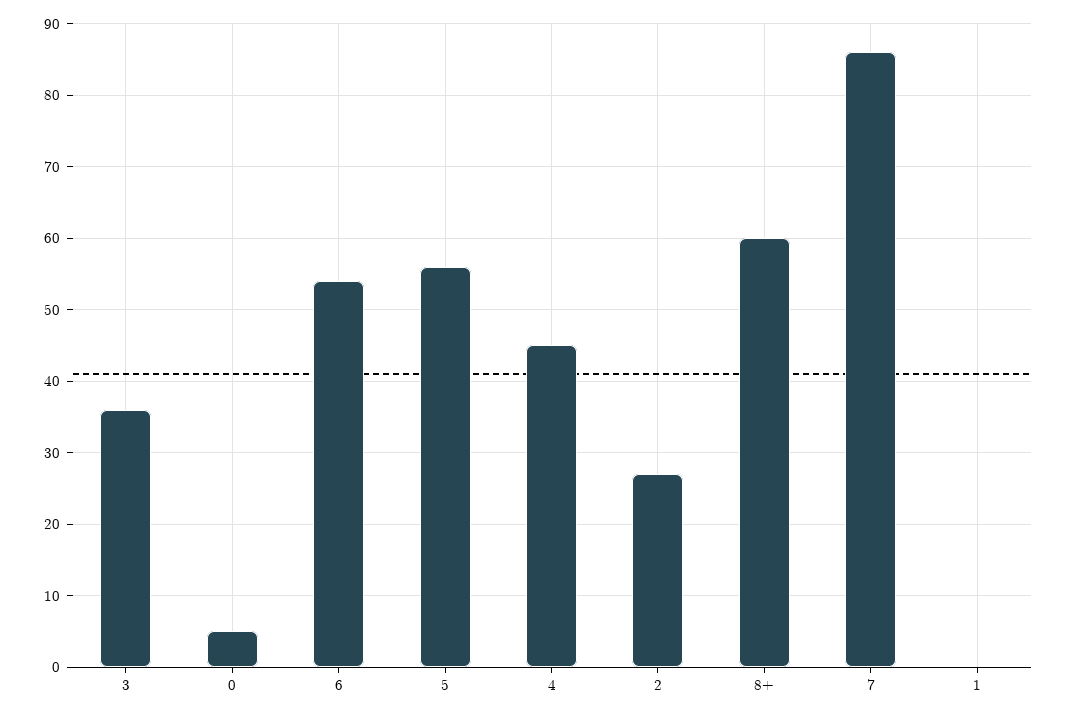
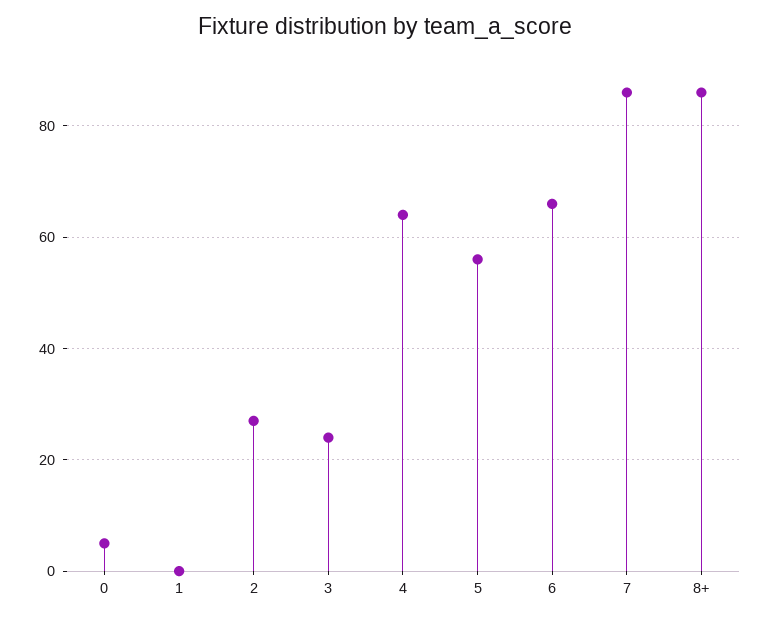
  {
-   "3": 36,
+   "3": 25,
    "0": 5,
-   "6": 54,
+   "6": 65,
    "5": 56,
-   "4": 45,
+   "4": 65,
    "2": 27,
-   "8+": 60,
+   "8+": 85,
    "7": 86,
    "1": 0
  }

